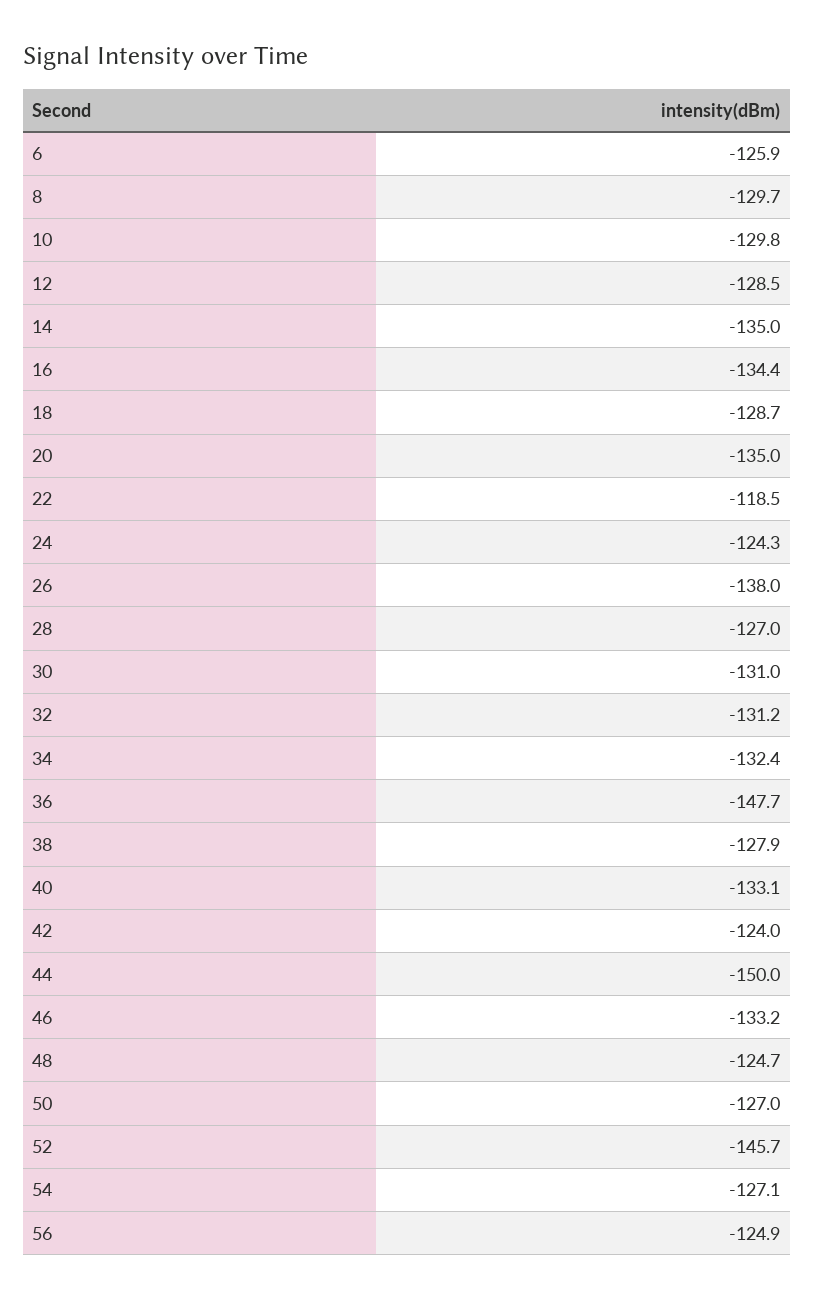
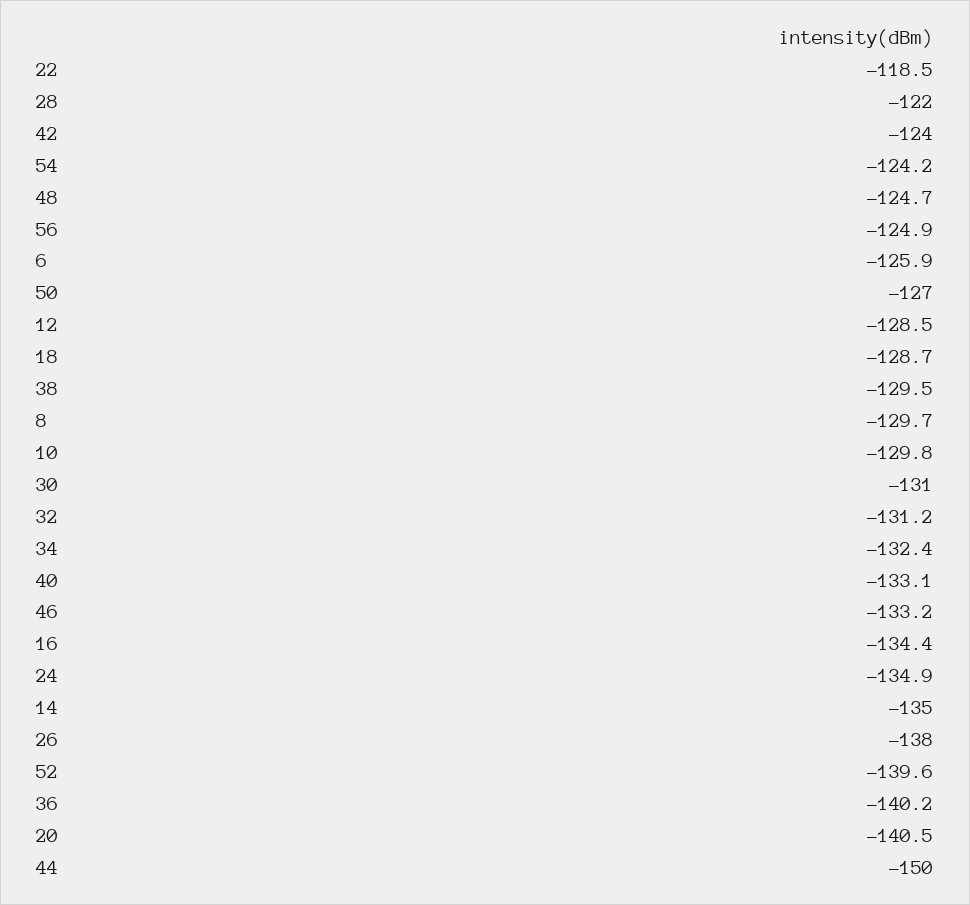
  {
    "6": -125.9,
    "8": -129.7,
    "10": -129.8,
    "12": -128.5,
    "14": -135,
    "16": -134.4,
    "18": -128.7,
-   "20": -135,
+   "20": -140.5,
    "22": -118.5,
-   "24": -124.3,
+   "24": -134.9,
    "26": -138,
-   "28": -127,
+   "28": -122,
    "30": -131,
    "32": -131.2,
    "34": -132.4,
-   "36": -147.7,
+   "36": -140.2,
-   "38": -127.9,
+   "38": -129.5,
    "40": -133.1,
    "42": -124,
    "44": -150,
    "46": -133.2,
    "48": -124.7,
    "50": -127,
-   "52": -145.7,
+   "52": -139.6,
-   "54": -127.1,
+   "54": -124.2,
    "56": -124.9
  }

